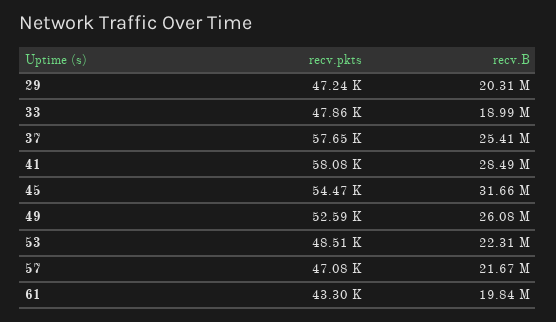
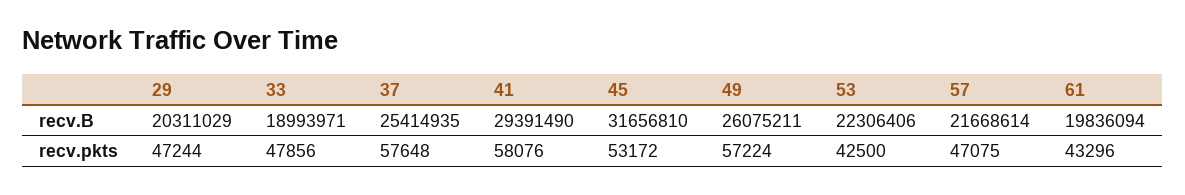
  {
    "recv.pkts": {
      "29": 47244,
      "33": 47856,
      "37": 57648,
      "41": 58076,
-     "45": 54470,
+     "45": 53172,
-     "49": 52590,
+     "49": 57224,
-     "53": 48510,
+     "53": 42500,
      "57": 47075,
      "61": 43296
    },
    "recv.B": {
      "29": 20311029,
      "33": 18993971,
      "37": 25414935,
-     "41": 28490000,
+     "41": 29391490,
      "45": 31656810,
      "49": 26075211,
      "53": 22306406,
      "57": 21668614,
      "61": 19836094
    }
  }

